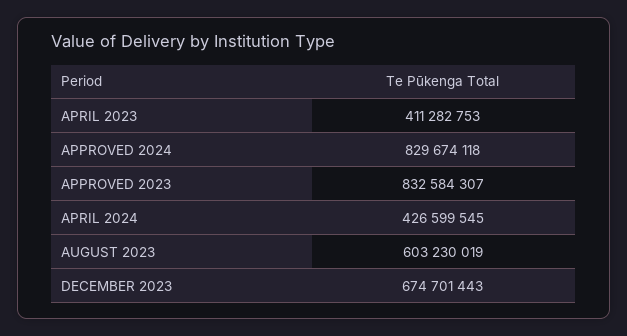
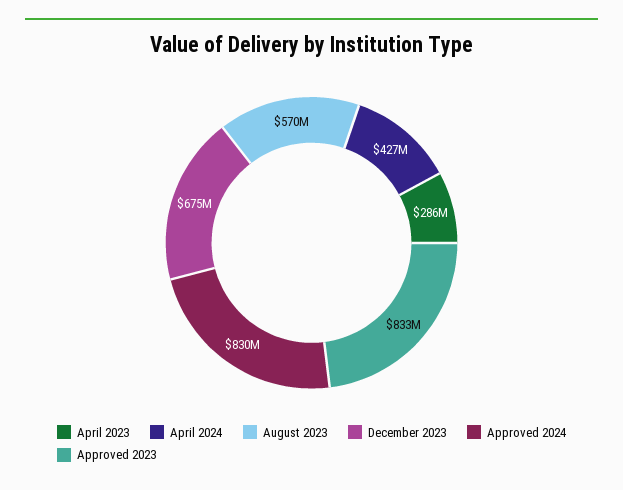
  {
-   "APRIL 2023": 411282753,
+   "APRIL 2023": 286000000,
    "APPROVED 2024": 829674118,
    "APPROVED 2023": 832584307,
    "APRIL 2024": 426599545,
-   "AUGUST 2023": 603230019,
+   "AUGUST 2023": 570000000,
    "DECEMBER 2023": 674701443
  }

